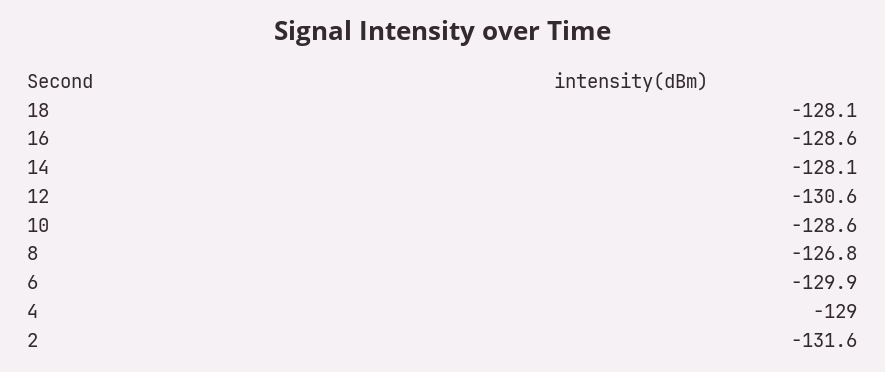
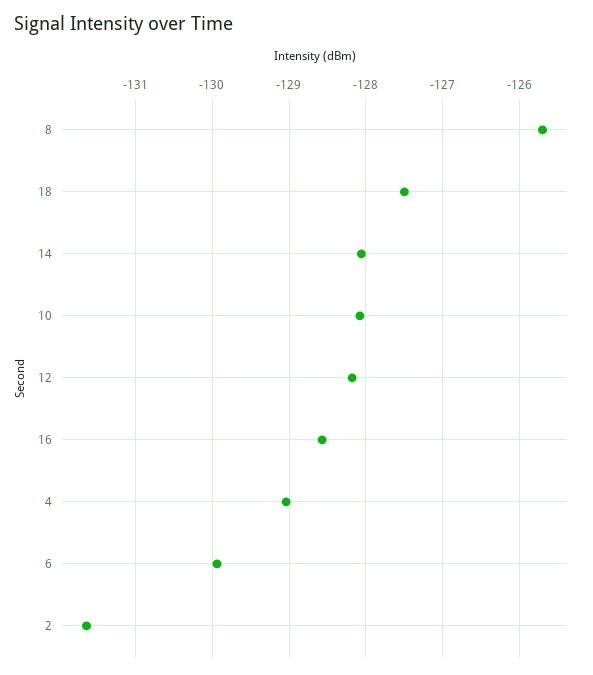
  {
-   "18": -128.1,
+   "18": -127.5,
    "16": -128.6,
    "14": -128.1,
-   "12": -130.6,
+   "12": -128.2,
-   "10": -128.6,
+   "10": -128.1,
-   "8": -126.8,
+   "8": -125.7,
    "6": -129.9,
    "4": -129,
    "2": -131.6
  }

